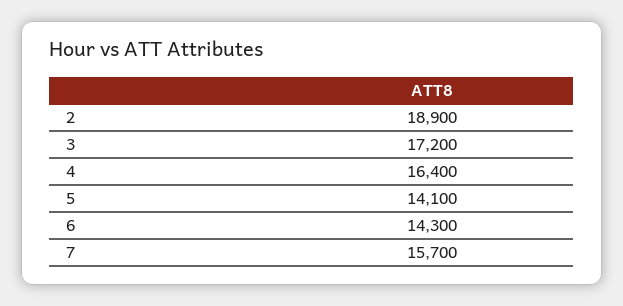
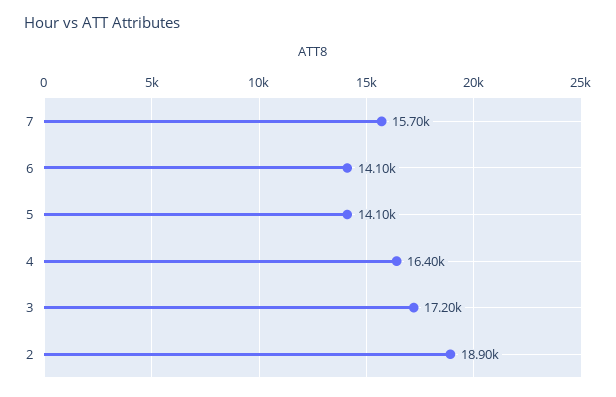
  {
    "2": 18900,
    "3": 17200,
    "4": 16400,
    "5": 14100,
-   "6": 14300,
+   "6": 14100,
    "7": 15700
  }

